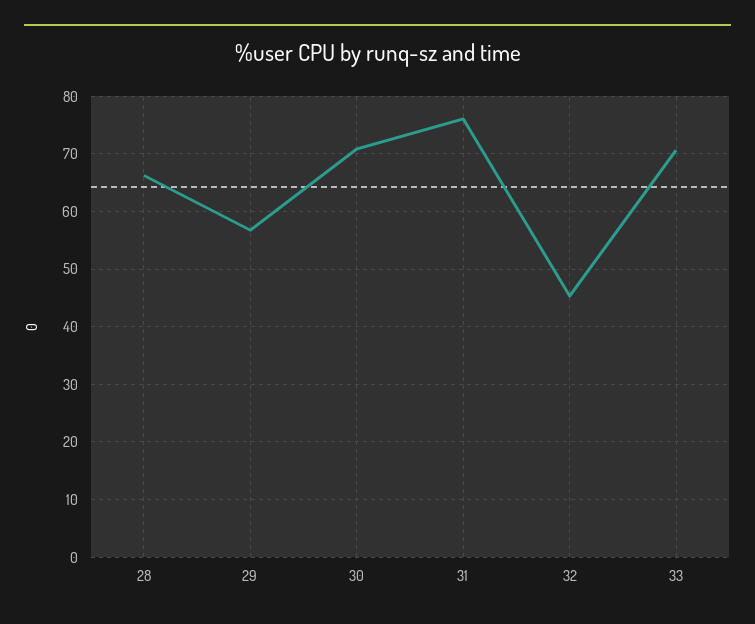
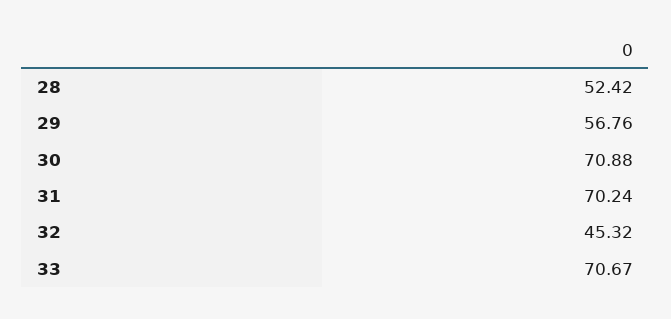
  {
-   "28": 66,
+   "28": 52.42,
    "29": 56.76,
    "30": 70.88,
-   "31": 76,
+   "31": 70.24,
    "32": 45.32,
    "33": 70.67
  }

